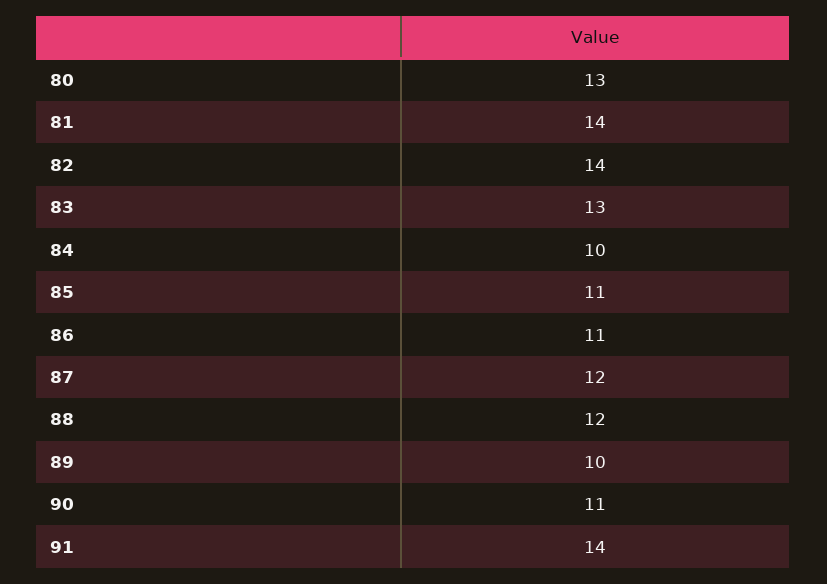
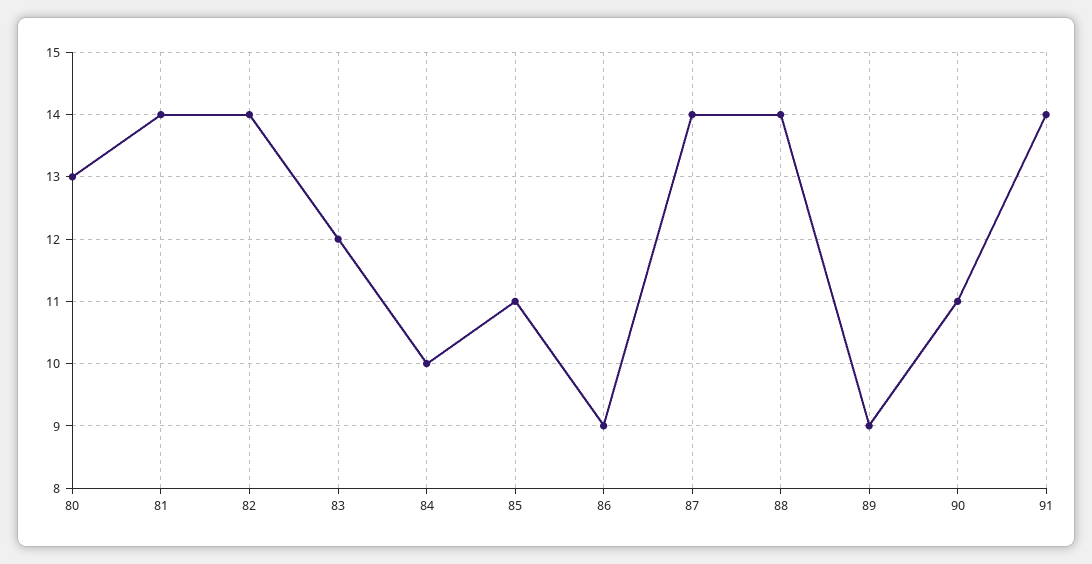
  {
    "80": 13,
    "81": 14,
    "82": 14,
-   "83": 13,
+   "83": 12,
    "84": 10,
    "85": 11,
-   "86": 11,
+   "86": 9,
-   "87": 12,
+   "87": 14,
-   "88": 12,
+   "88": 14,
-   "89": 10,
+   "89": 9,
    "90": 11,
    "91": 14
  }

